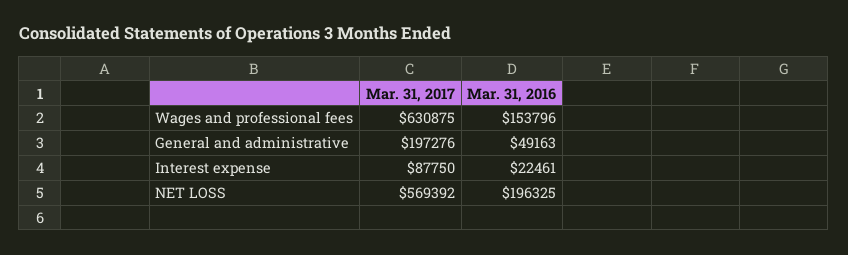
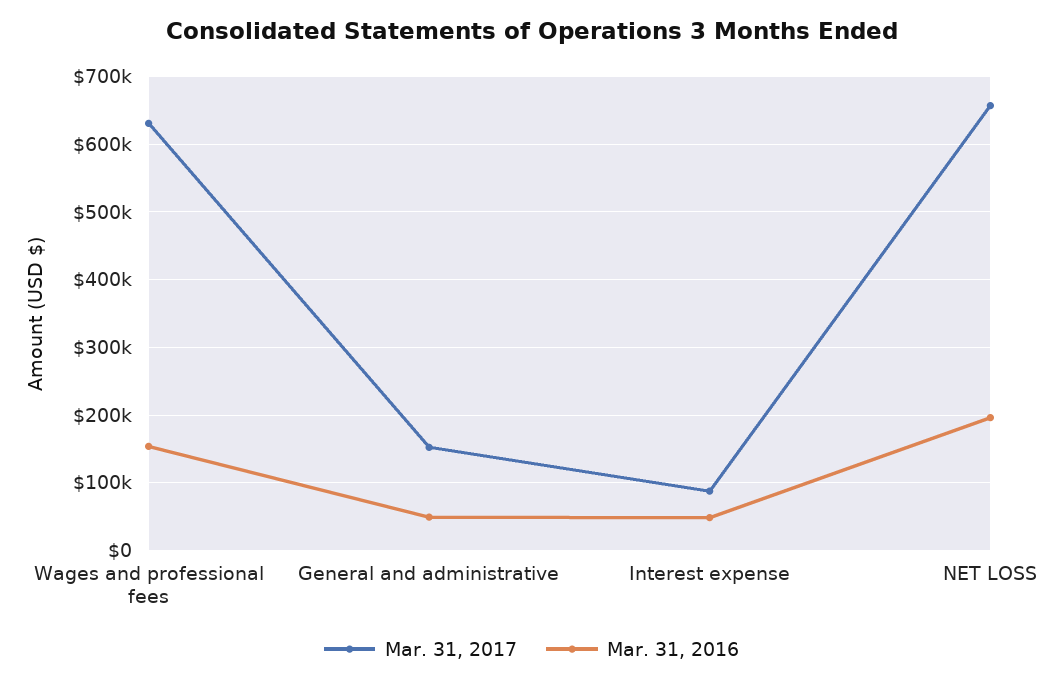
  {
    "Mar. 31, 2017": {
      "Wages and professional fees": 630875,
-     "General and administrative": 197276,
+     "General and administrative": 150000,
      "Interest expense": 87750,
-     "NET LOSS": 569392
+     "NET LOSS": 660000
    },
    "Mar. 31, 2016": {
      "Wages and professional fees": 153796,
      "General and administrative": 49163,
-     "Interest expense": 22461,
+     "Interest expense": 50000,
      "NET LOSS": 196325
    }
  }

